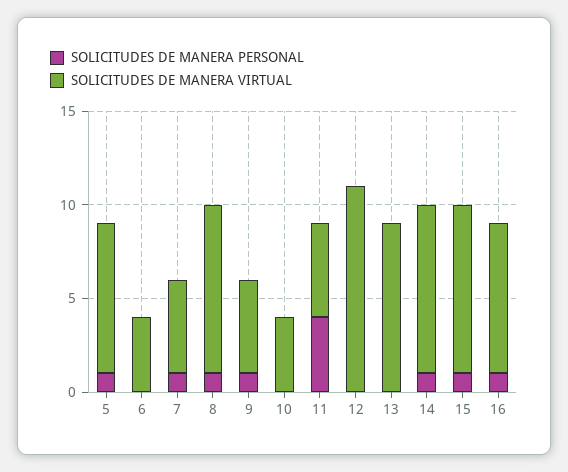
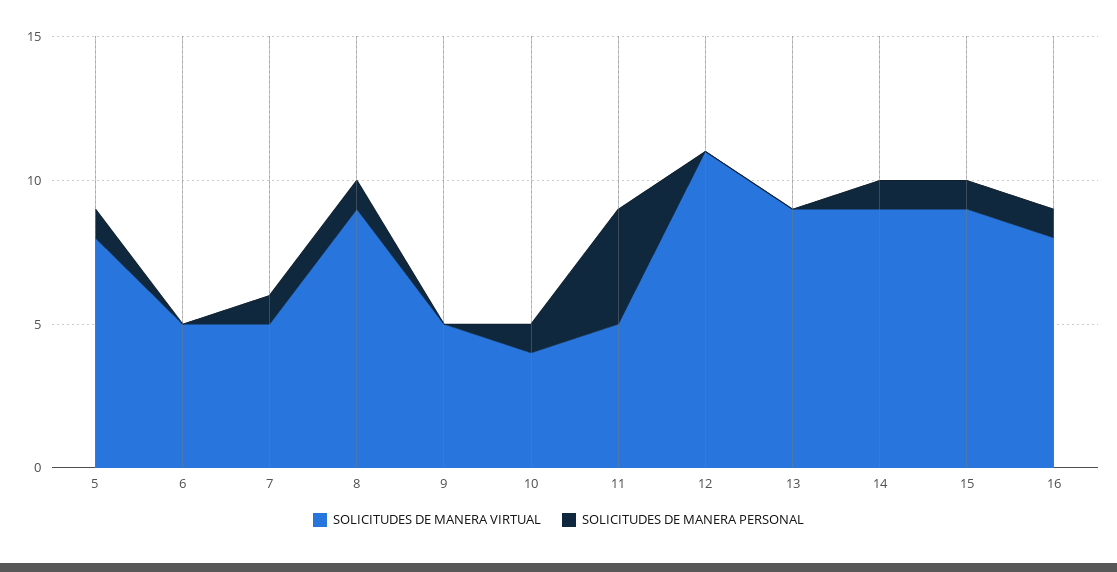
  {
    "SOLICITUDES DE MANERA PERSONAL": {
      "5": 1,
      "6": 0,
      "7": 1,
      "8": 1,
-     "9": 1,
+     "9": 0,
-     "10": 0,
+     "10": 1,
      "11": 4,
      "12": 0,
      "13": 0,
      "14": 1,
      "15": 1,
      "16": 1
    },
    "SOLICITUDES DE MANERA VIRTUAL": {
      "5": 8,
-     "6": 4,
+     "6": 5,
      "7": 5,
      "8": 9,
      "9": 5,
      "10": 4,
      "11": 5,
      "12": 11,
      "13": 9,
      "14": 9,
      "15": 9,
      "16": 8
    }
  }

